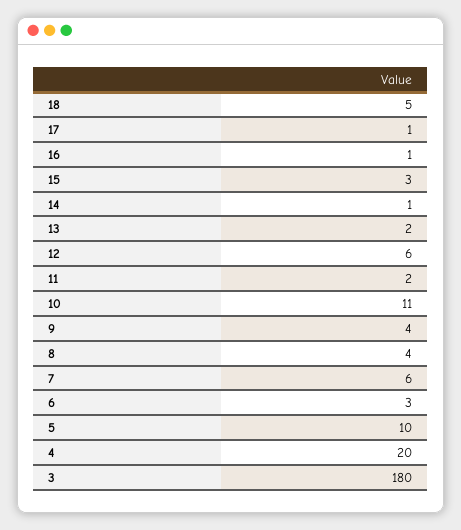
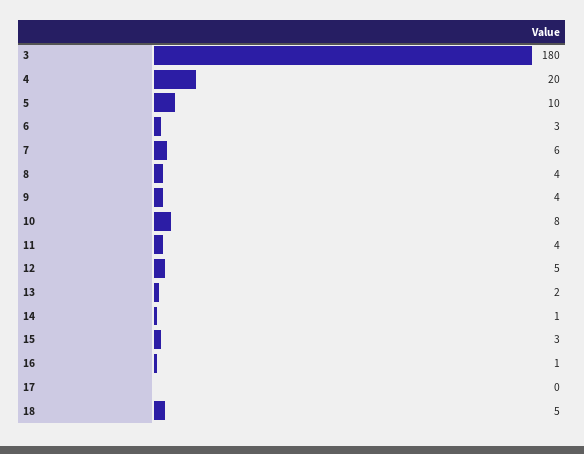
  {
    "18": 5,
-   "17": 1,
+   "17": 0,
    "16": 1,
    "15": 3,
    "14": 1,
    "13": 2,
-   "12": 6,
+   "12": 5,
-   "11": 2,
+   "11": 4,
-   "10": 11,
+   "10": 8,
    "9": 4,
    "8": 4,
    "7": 6,
    "6": 3,
    "5": 10,
    "4": 20,
    "3": 180
  }

